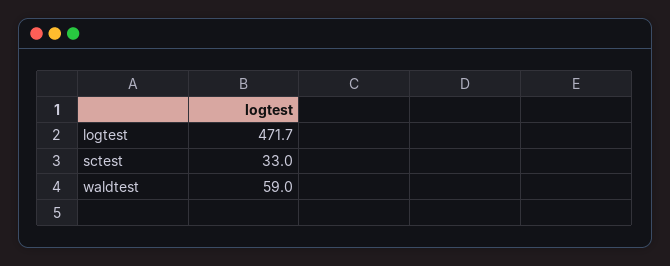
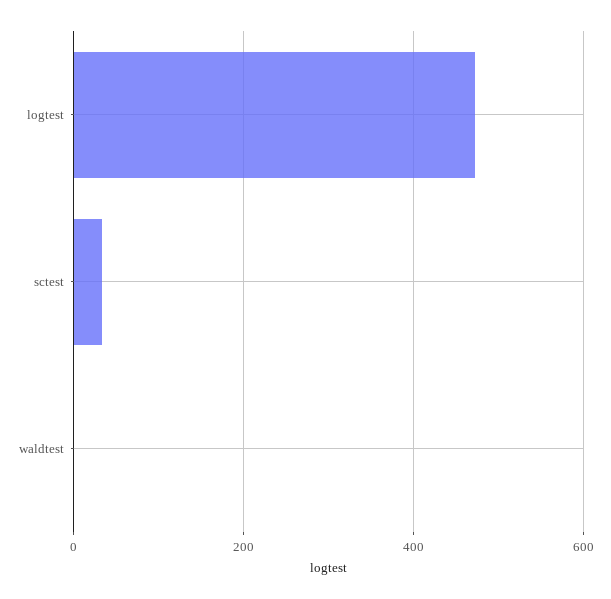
  {
    "logtest": 471.7,
    "sctest": 33,
-   "waldtest": 59
+   "waldtest": 0
  }

